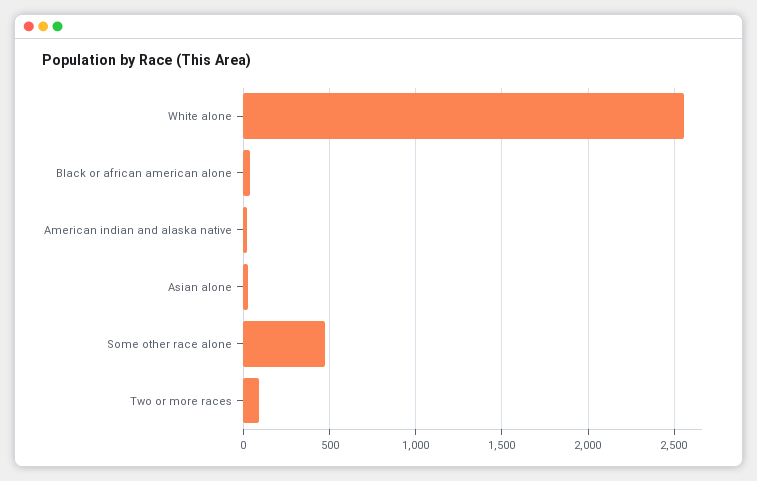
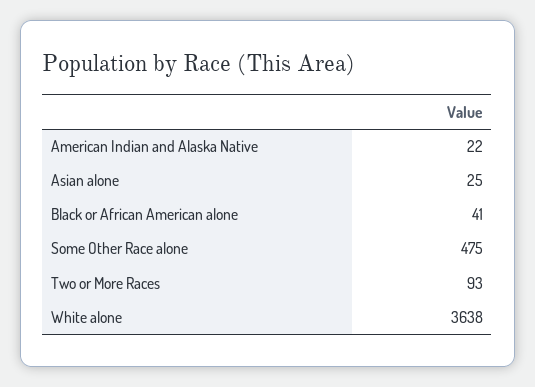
  {
-   "White alone": 2550,
+   "White alone": 3638,
    "Black or african american alone": 41,
    "American indian and alaska native": 22,
    "Asian alone": 25,
    "Some other race alone": 475,
    "Two or more races": 93
  }

